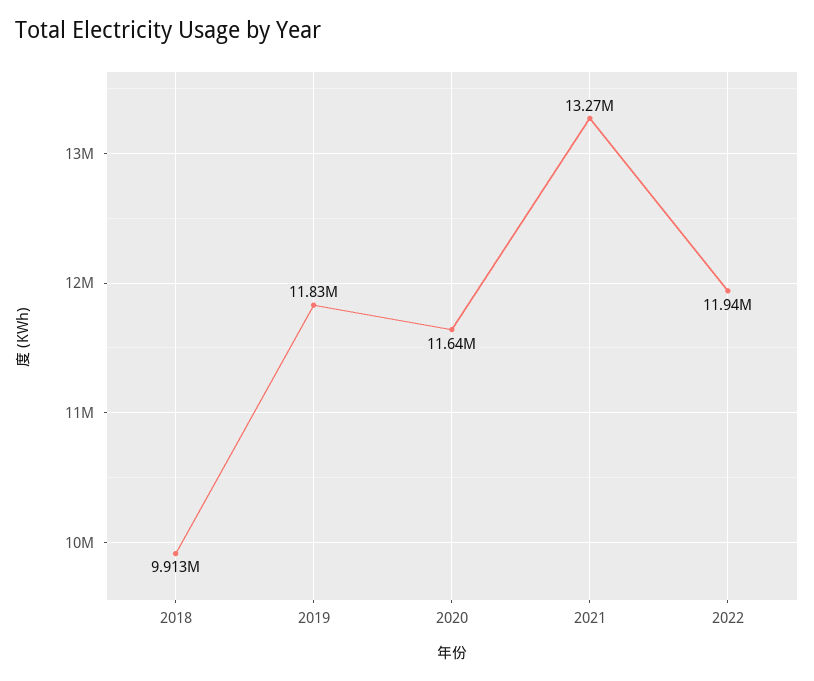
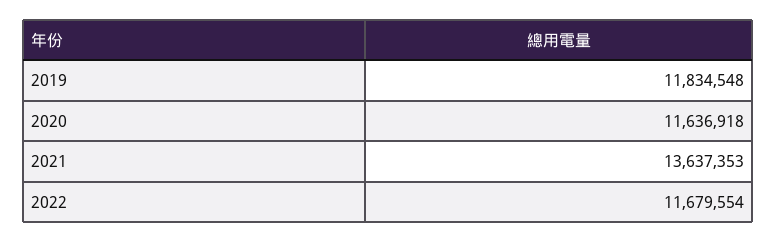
  {
-   "2018": 9913000,
    "2019": 11834548,
    "2020": 11636918,
-   "2021": 13270000,
+   "2021": 13637353,
-   "2022": 11940000
+   "2022": 11679554
  }

